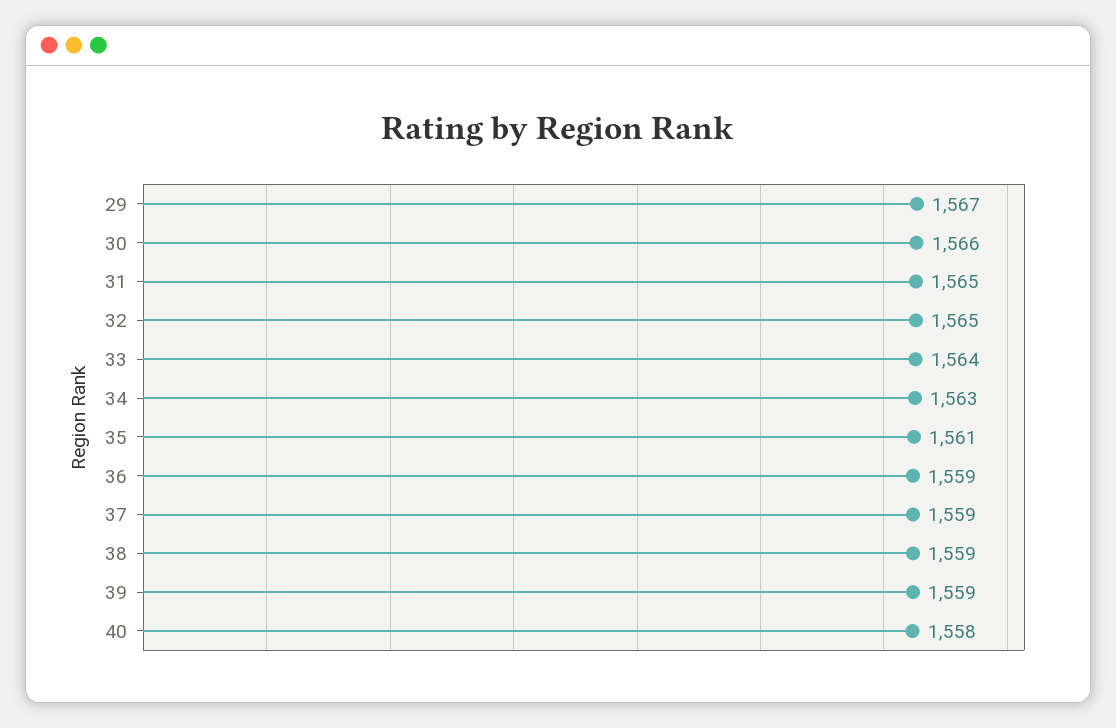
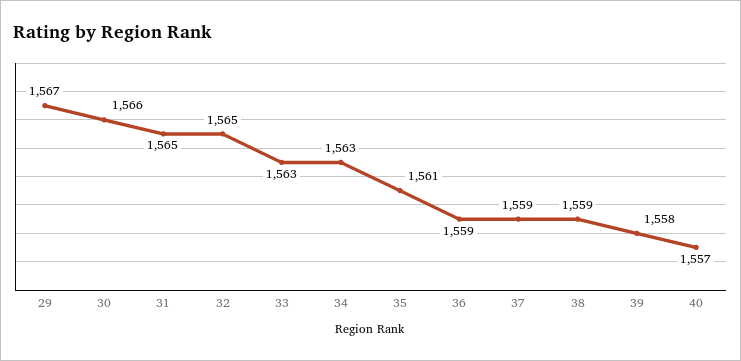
  {
    "29": 1567,
    "30": 1566,
    "31": 1565,
    "32": 1565,
-   "33": 1564,
+   "33": 1563,
    "34": 1563,
    "35": 1561,
    "36": 1559,
    "37": 1559,
    "38": 1559,
-   "39": 1559,
+   "39": 1558,
-   "40": 1558
+   "40": 1557
  }

